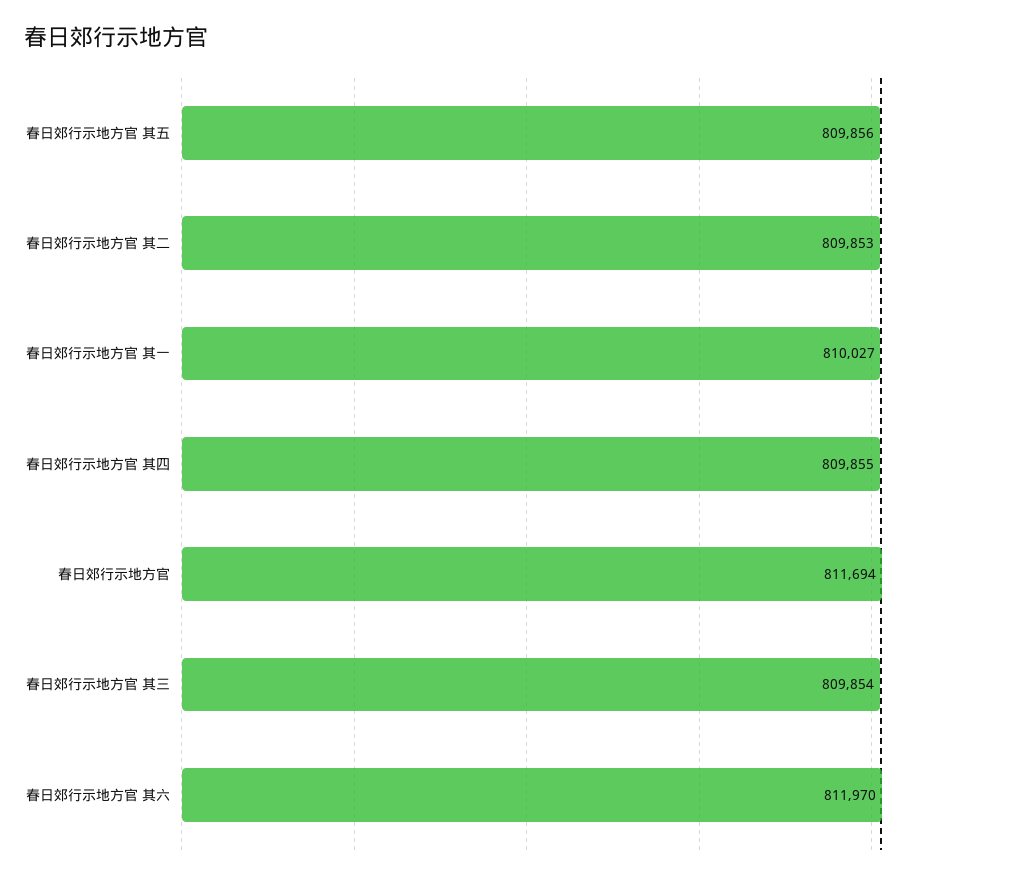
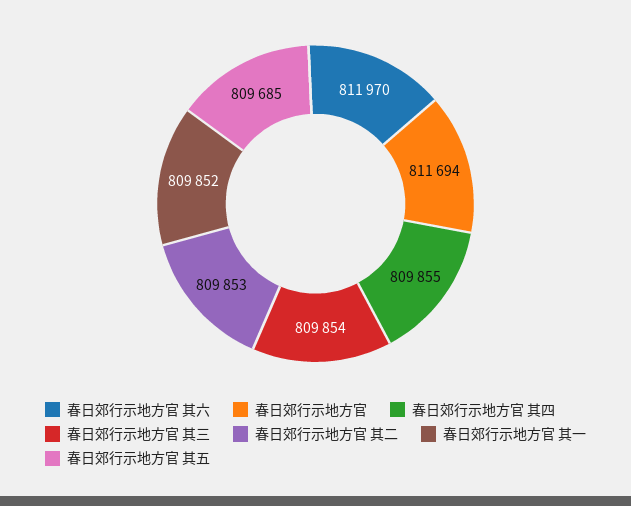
  {
-   "春日郊行示地方官 其五": 809856,
+   "春日郊行示地方官 其五": 809685,
    "春日郊行示地方官 其二": 809853,
-   "春日郊行示地方官 其一": 810027,
+   "春日郊行示地方官 其一": 809852,
    "春日郊行示地方官 其四": 809855,
    "春日郊行示地方官": 811694,
    "春日郊行示地方官 其三": 809854,
    "春日郊行示地方官 其六": 811970
  }

